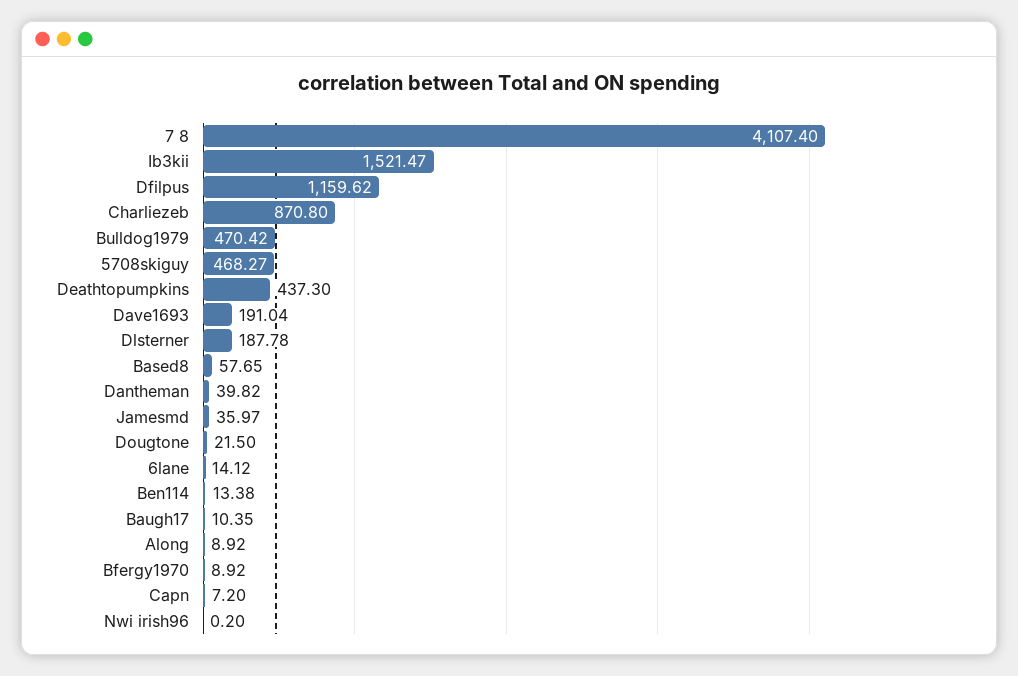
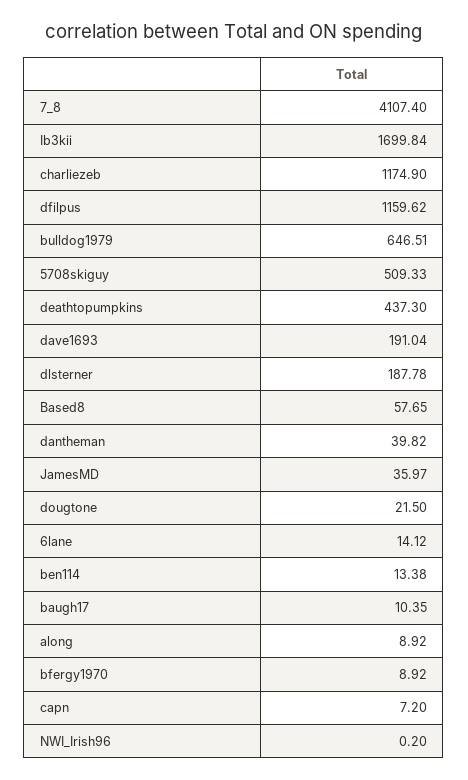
  {
    "7 8": 4107.4,
-   "Ib3kii": 1521.47,
+   "Ib3kii": 1699.84,
    "Dfilpus": 1159.62,
-   "Charliezeb": 870.8,
+   "Charliezeb": 1174.9,
-   "Bulldog1979": 470.42,
+   "Bulldog1979": 646.51,
-   "5708skiguy": 468.27,
+   "5708skiguy": 509.33,
    "Deathtopumpkins": 437.3,
    "Dave1693": 191.04,
    "Dlsterner": 187.78,
    "Based8": 57.65,
    "Dantheman": 39.82,
    "Jamesmd": 35.97,
    "Dougtone": 21.5,
    "6lane": 14.12,
    "Ben114": 13.38,
    "Baugh17": 10.35,
    "Along": 8.92,
    "Bfergy1970": 8.92,
    "Capn": 7.2,
    "Nwi irish96": 0.2
  }

